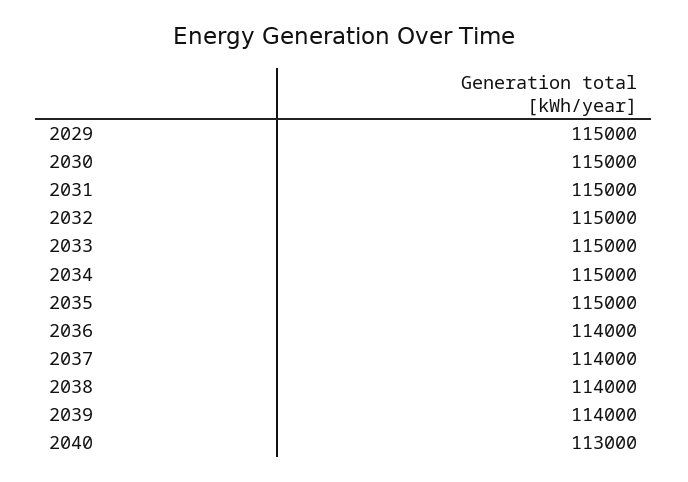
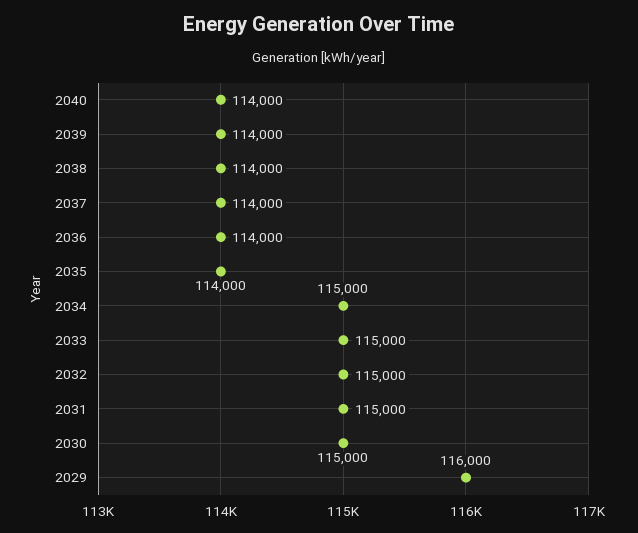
  {
-   "2029": 115000,
+   "2029": 116000,
    "2030": 115000,
    "2031": 115000,
    "2032": 115000,
    "2033": 115000,
    "2034": 115000,
-   "2035": 115000,
+   "2035": 114000,
    "2036": 114000,
    "2037": 114000,
    "2038": 114000,
    "2039": 114000,
-   "2040": 113000
+   "2040": 114000
  }

